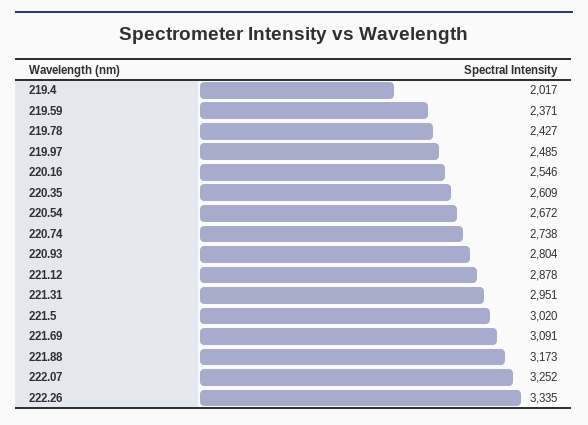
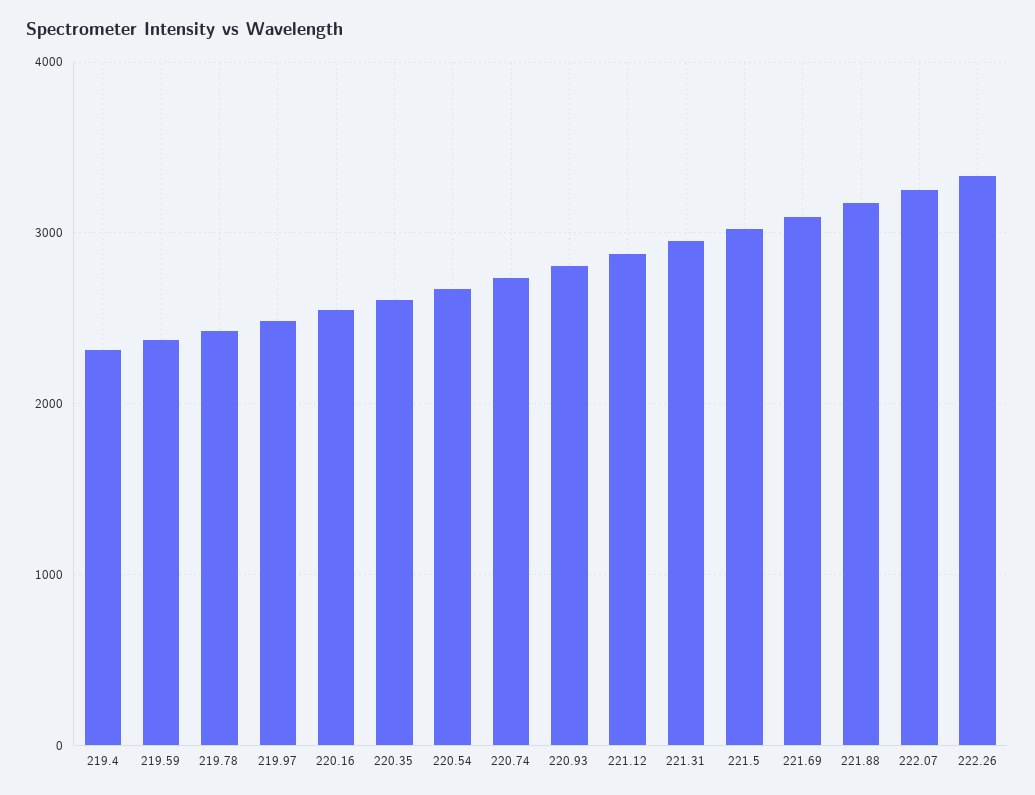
  {
-   "219.4": 2017,
+   "219.4": 2300,
    "219.59": 2371,
    "219.78": 2427,
    "219.97": 2485,
    "220.16": 2546,
    "220.35": 2609,
    "220.54": 2672,
    "220.74": 2738,
    "220.93": 2804,
    "221.12": 2878,
    "221.31": 2951,
    "221.5": 3020,
    "221.69": 3091,
    "221.88": 3173,
    "222.07": 3252,
    "222.26": 3335
  }

